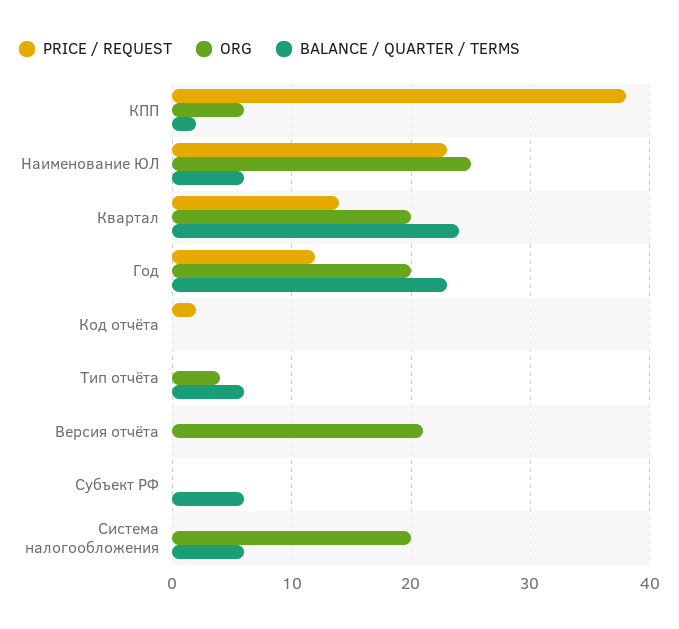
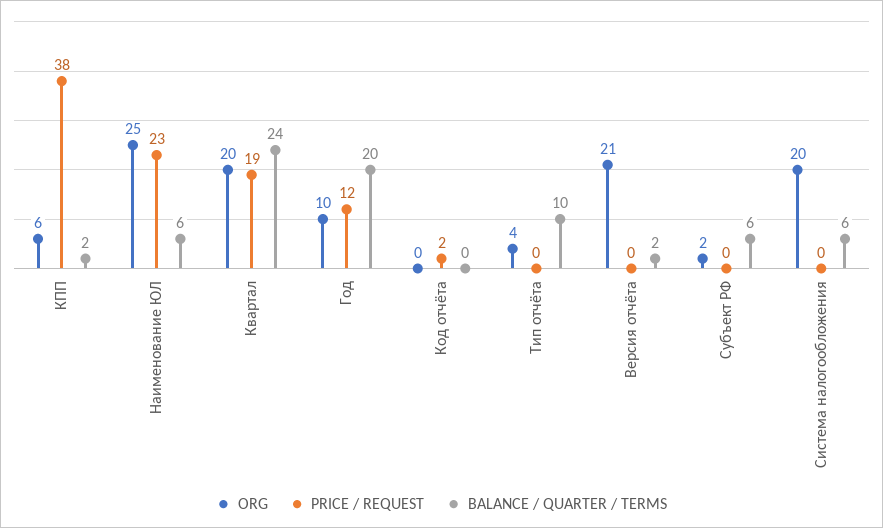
  {
    "PRICE / REQUEST": {
      "КПП": 38,
      "Наименование ЮЛ": 23,
-     "Квартал": 14,
+     "Квартал": 19,
      "Год": 12,
      "Код отчёта": 2,
      "Тип отчёта": 0,
      "Версия отчёта": 0,
      "Субъект РФ": 0,
      "Система налогообложения": 0
    },
    "ORG": {
      "КПП": 6,
      "Наименование ЮЛ": 25,
      "Квартал": 20,
-     "Год": 20,
+     "Год": 10,
      "Код отчёта": 0,
      "Тип отчёта": 4,
      "Версия отчёта": 21,
-     "Субъект РФ": 0,
+     "Субъект РФ": 2,
      "Система налогообложения": 20
    },
    "BALANCE / QUARTER / TERMS": {
      "КПП": 2,
      "Наименование ЮЛ": 6,
      "Квартал": 24,
-     "Год": 23,
+     "Год": 20,
      "Код отчёта": 0,
-     "Тип отчёта": 6,
+     "Тип отчёта": 10,
-     "Версия отчёта": 0,
+     "Версия отчёта": 2,
      "Субъект РФ": 6,
      "Система налогообложения": 6
    }
  }

